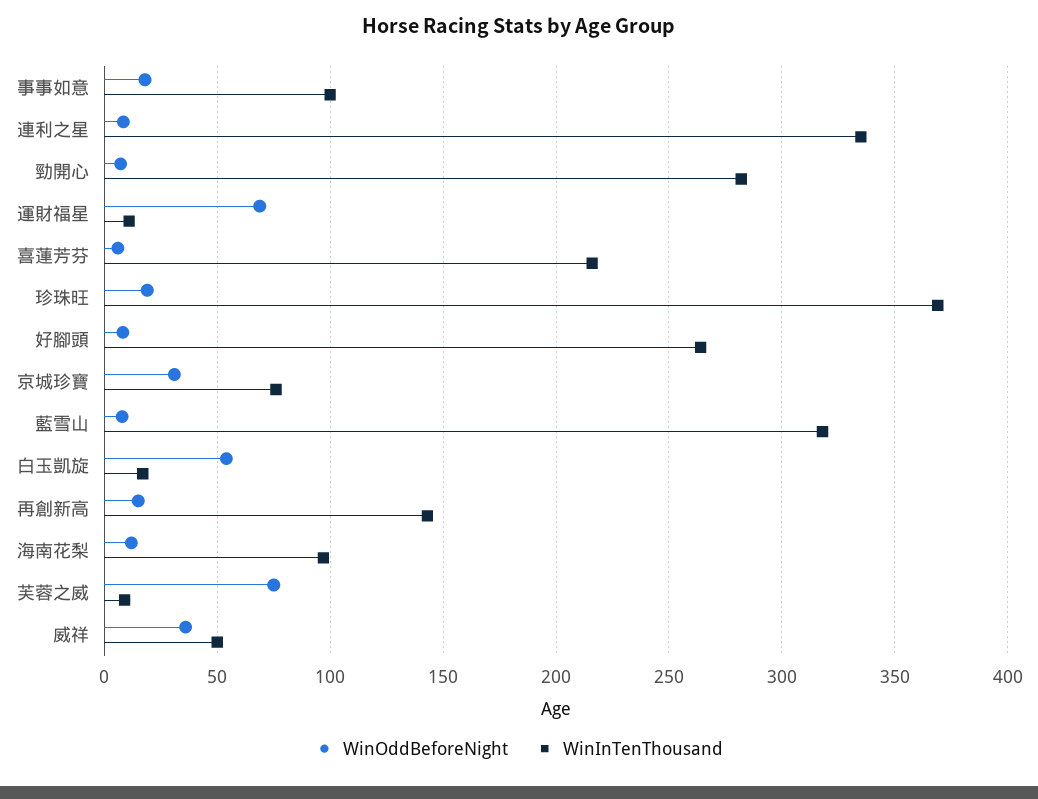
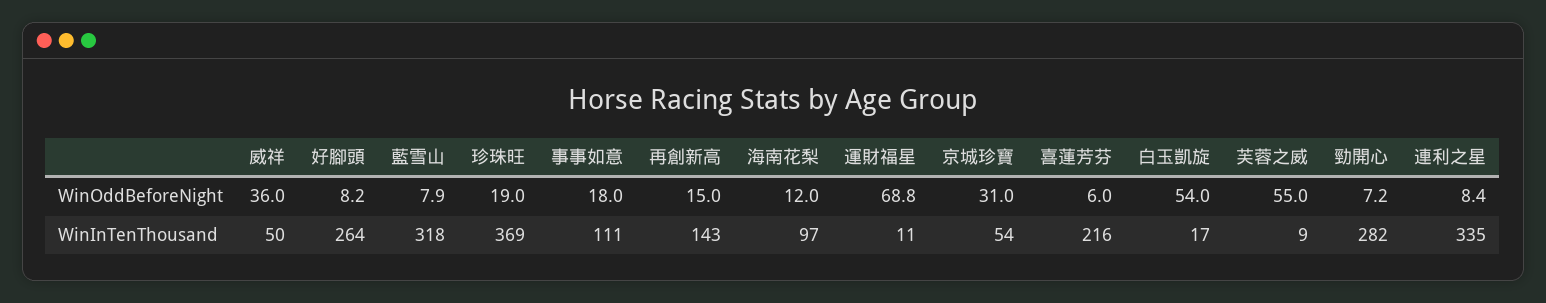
  {
    "WinOddBeforeNight": {
      "事事如意": 18,
      "連利之星": 8.4,
      "勁開心": 7.2,
      "運財福星": 68.8,
      "喜蓮芳芬": 6,
      "珍珠旺": 19,
      "好腳頭": 8.2,
      "京城珍寶": 31,
      "藍雪山": 7.9,
      "白玉凱旋": 54,
      "再創新高": 15,
      "海南花梨": 12,
-     "芙蓉之威": 75,
+     "芙蓉之威": 55,
      "威祥": 36
    },
    "WinInTenThousand": {
-     "事事如意": 100,
+     "事事如意": 111,
      "連利之星": 335,
      "勁開心": 282,
      "運財福星": 11,
      "喜蓮芳芬": 216,
      "珍珠旺": 369,
      "好腳頭": 264,
-     "京城珍寶": 75,
+     "京城珍寶": 54,
      "藍雪山": 318,
      "白玉凱旋": 17,
      "再創新高": 143,
      "海南花梨": 97,
      "芙蓉之威": 9,
      "威祥": 50
    }
  }

